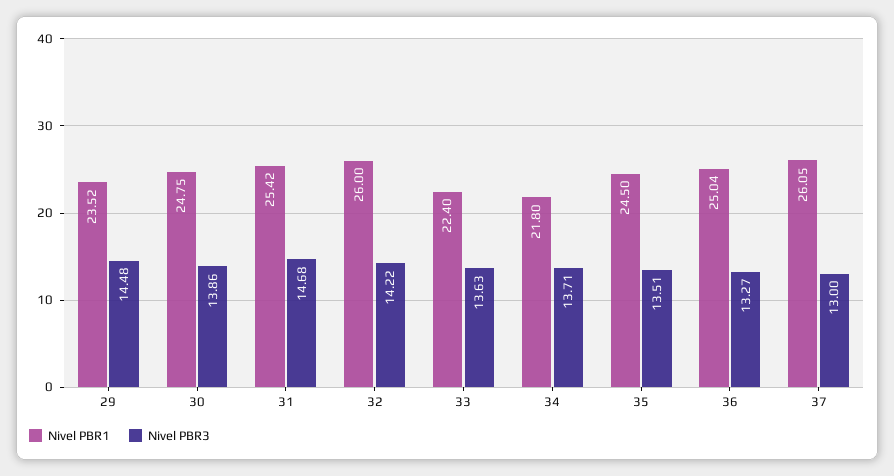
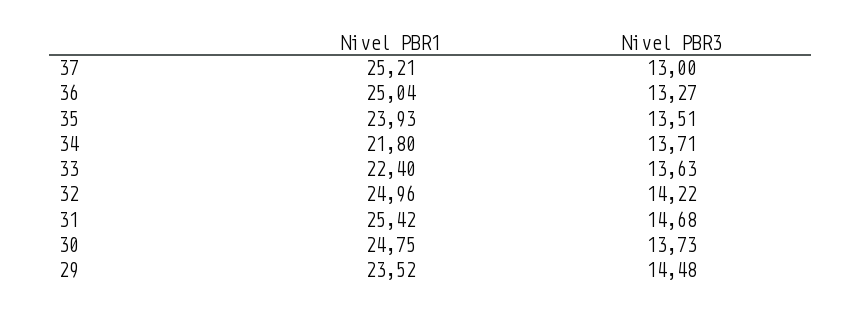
  {
    "Nivel PBR1": {
      "29": 23.52,
      "30": 24.75,
      "31": 25.42,
-     "32": 26,
+     "32": 24.96,
      "33": 22.4,
      "34": 21.8,
-     "35": 24.5,
+     "35": 23.93,
      "36": 25.04,
-     "37": 26.05
+     "37": 25.21
    },
    "Nivel PBR3": {
      "29": 14.48,
-     "30": 13.86,
+     "30": 13.73,
      "31": 14.68,
      "32": 14.22,
      "33": 13.63,
      "34": 13.71,
      "35": 13.51,
      "36": 13.27,
      "37": 13
    }
  }

